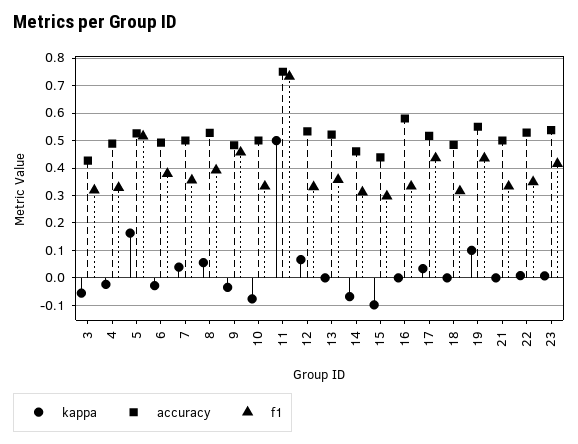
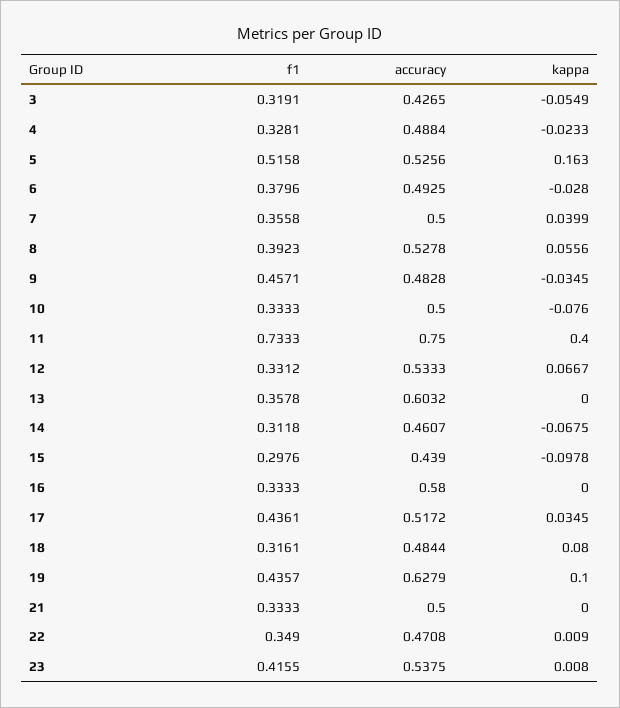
  {
    "kappa": {
      "3": -0.0549,
      "4": -0.0233,
      "5": 0.163,
      "6": -0.028,
      "7": 0.0399,
      "8": 0.0556,
      "9": -0.0345,
      "10": -0.076,
-     "11": 0.5,
+     "11": 0.4,
      "12": 0.0667,
      "13": 0,
      "14": -0.0675,
      "15": -0.0978,
      "16": 0,
      "17": 0.0345,
-     "18": 0,
+     "18": 0.08,
      "19": 0.1,
      "21": 0,
      "22": 0.009,
      "23": 0.008
    },
    "accuracy": {
      "3": 0.4265,
      "4": 0.4884,
      "5": 0.5256,
      "6": 0.4925,
      "7": 0.5,
      "8": 0.5278,
      "9": 0.4828,
      "10": 0.5,
      "11": 0.75,
      "12": 0.5333,
-     "13": 0.525,
+     "13": 0.6032,
      "14": 0.4607,
      "15": 0.439,
      "16": 0.58,
      "17": 0.5172,
      "18": 0.4844,
-     "19": 0.55,
+     "19": 0.6279,
      "21": 0.5,
-     "22": 0.525,
+     "22": 0.4708,
      "23": 0.5375
    },
    "f1": {
      "3": 0.3191,
      "4": 0.3281,
      "5": 0.5158,
      "6": 0.3796,
      "7": 0.3558,
      "8": 0.3923,
      "9": 0.4571,
      "10": 0.3333,
      "11": 0.7333,
      "12": 0.3312,
      "13": 0.3578,
      "14": 0.3118,
      "15": 0.2976,
      "16": 0.3333,
      "17": 0.4361,
      "18": 0.3161,
      "19": 0.4357,
      "21": 0.3333,
      "22": 0.349,
      "23": 0.4155
    }
  }

